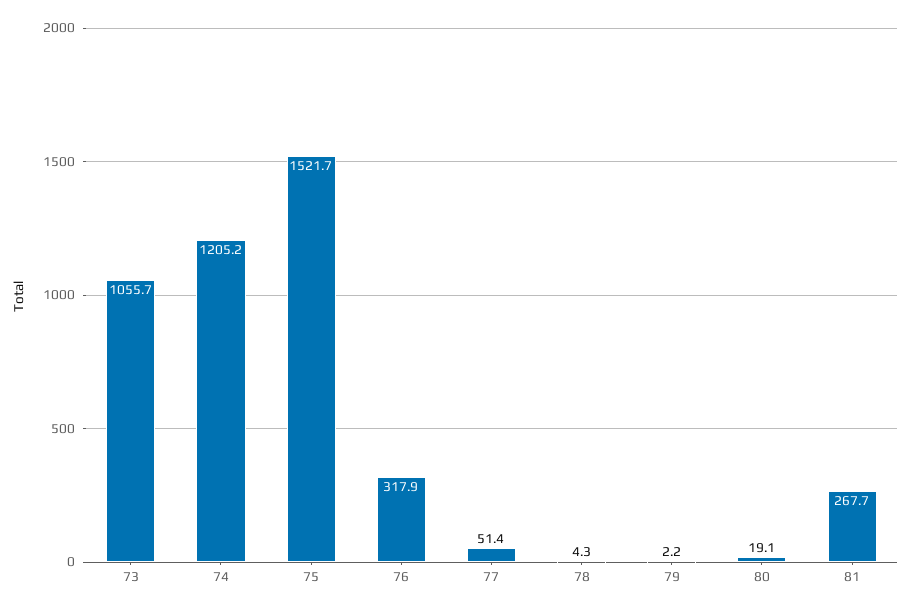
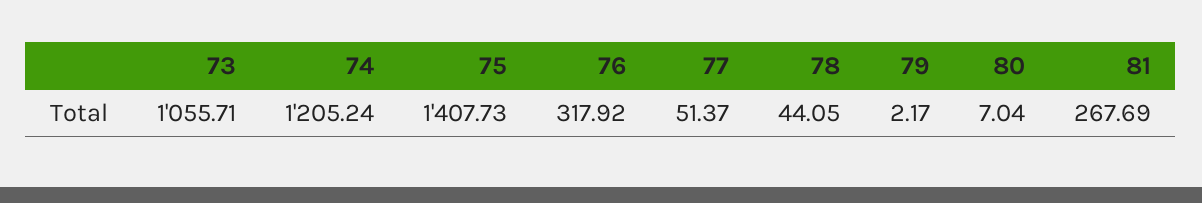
  {
    "73": 1055.71,
    "74": 1205.24,
-   "75": 1521.7,
+   "75": 1407.73,
    "76": 317.92,
    "77": 51.37,
-   "78": 4.3,
+   "78": 44.05,
    "79": 2.17,
-   "80": 19.1,
+   "80": 7.04,
    "81": 267.69
  }

